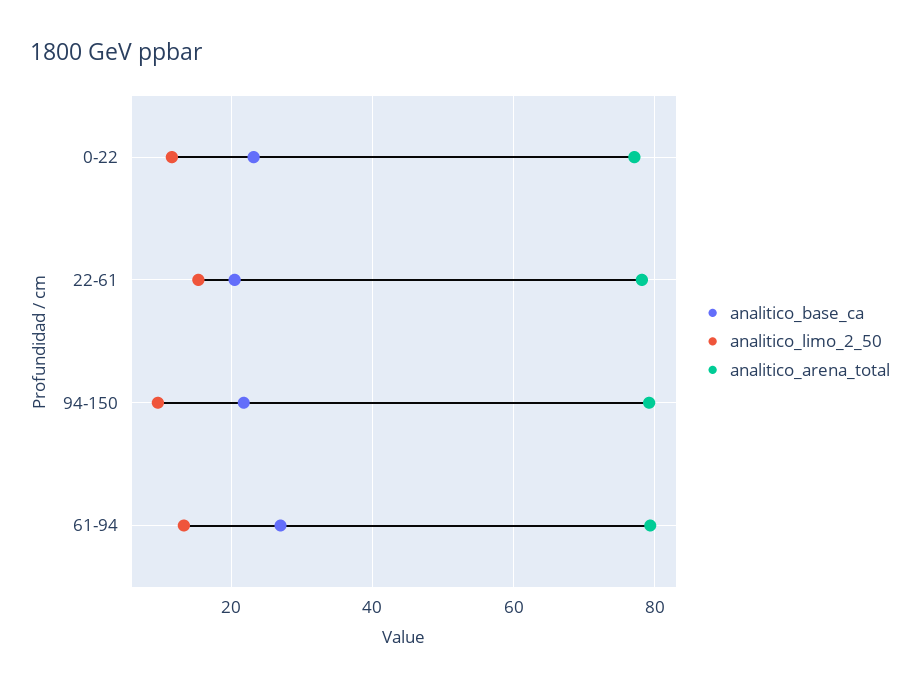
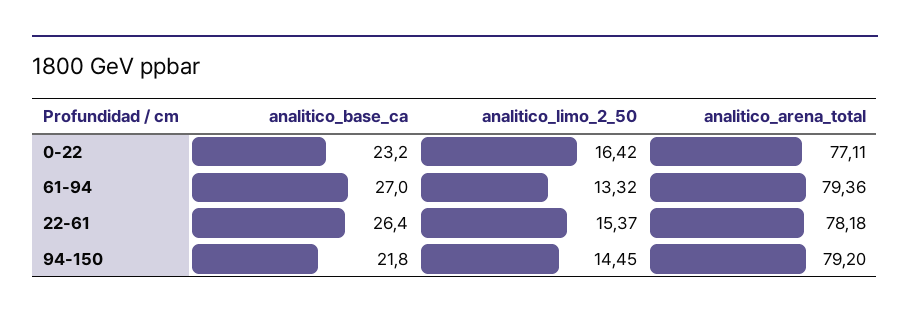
  {
    "analitico_base_ca": {
      "0-22": 23.2,
-     "22-61": 20,
+     "22-61": 26.4,
      "94-150": 21.8,
      "61-94": 27
    },
    "analitico_limo_2_50": {
-     "0-22": 12,
+     "0-22": 16.42,
      "22-61": 15.37,
-     "94-150": 10,
+     "94-150": 14.45,
      "61-94": 13.32
    },
    "analitico_arena_total": {
      "0-22": 77.11,
      "22-61": 78.18,
      "94-150": 79.2,
      "61-94": 79.36
    }
  }

